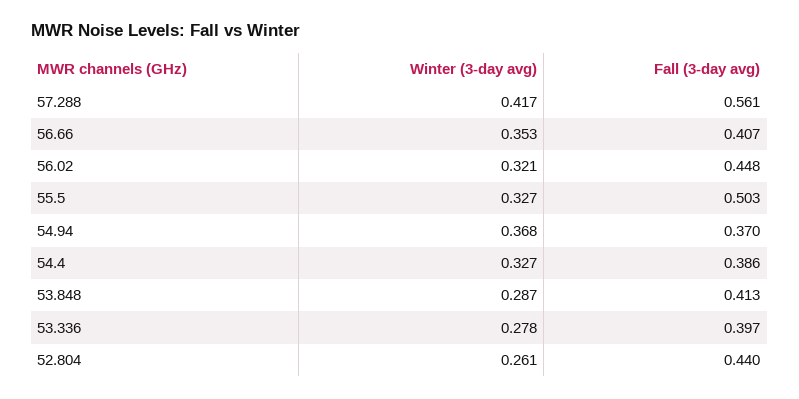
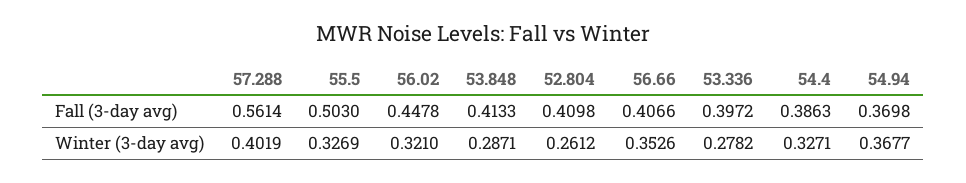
  {
    "Winter (3-day avg)": {
-     "57.288": 0.417,
+     "57.288": 0.4019,
      "56.66": 0.3526,
      "56.02": 0.321,
      "55.5": 0.3269,
      "54.94": 0.3677,
      "54.4": 0.3271,
      "53.848": 0.2871,
      "53.336": 0.2782,
      "52.804": 0.2612
    },
    "Fall (3-day avg)": {
      "57.288": 0.5614,
      "56.66": 0.4066,
      "56.02": 0.4478,
      "55.5": 0.503,
      "54.94": 0.3698,
      "54.4": 0.3863,
      "53.848": 0.4133,
      "53.336": 0.3972,
-     "52.804": 0.44
+     "52.804": 0.4098
    }
  }

